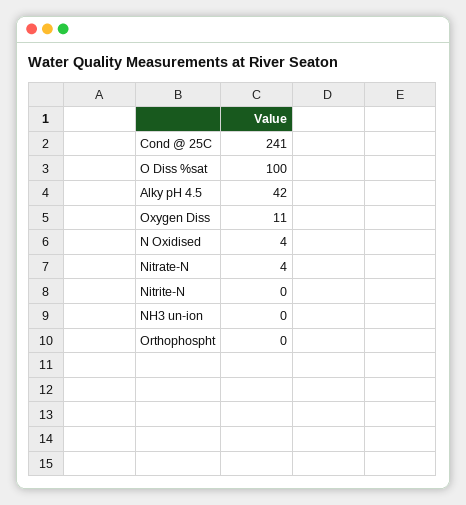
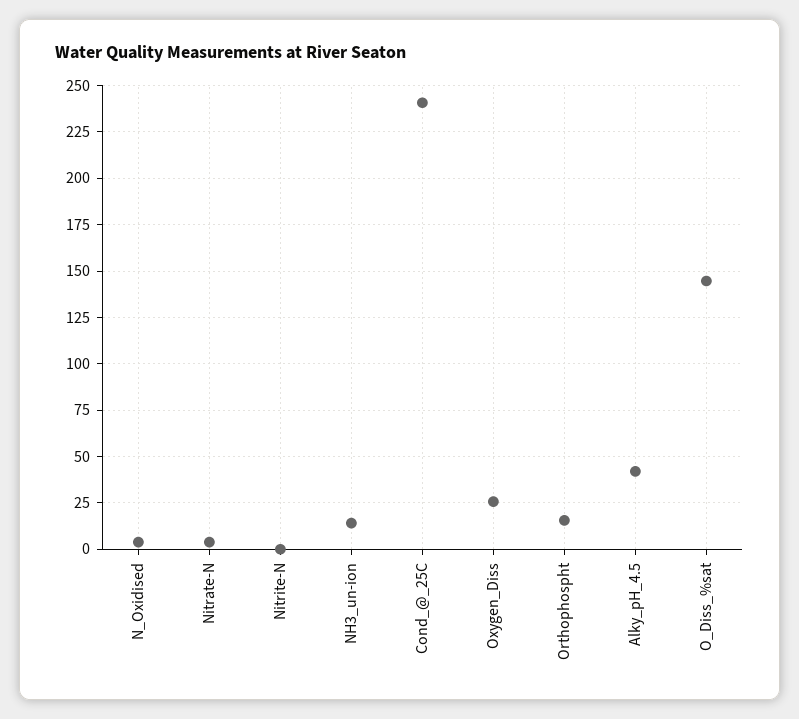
  {
    "Cond @ 25C": 241,
-   "O Diss %sat": 100,
+   "O Diss %sat": 145,
    "Alky pH 4.5": 42,
-   "Oxygen Diss": 11,
+   "Oxygen Diss": 25,
    "N Oxidised": 4,
    "Nitrate-N": 4,
    "Nitrite-N": 0,
-   "NH3 un-ion": 0,
+   "NH3 un-ion": 15,
-   "Orthophospht": 0
+   "Orthophospht": 15
  }

